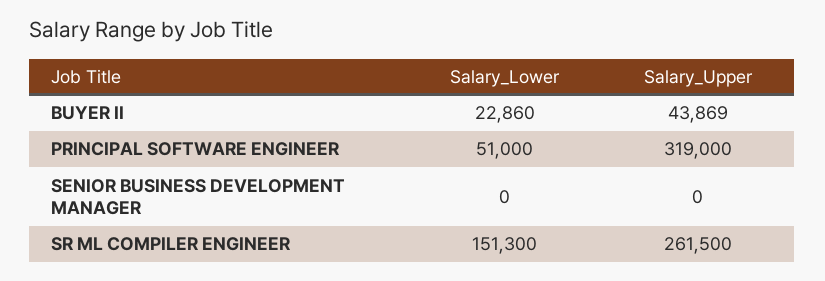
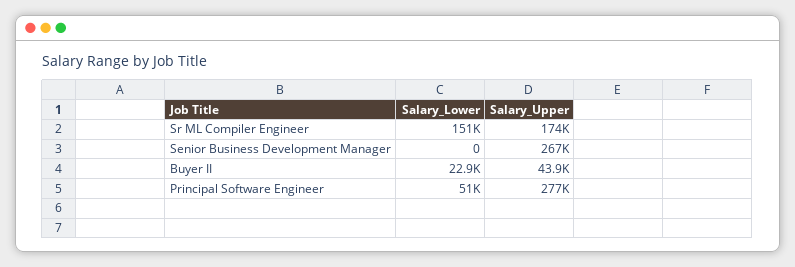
  {
    "Salary_Lower": {
      "BUYER II": 22860,
      "PRINCIPAL SOFTWARE ENGINEER": 51000,
      "SENIOR BUSINESS DEVELOPMENT MANAGER": 0,
      "SR ML COMPILER ENGINEER": 151300
    },
    "Salary_Upper": {
      "BUYER II": 43869,
-     "PRINCIPAL SOFTWARE ENGINEER": 319000,
+     "PRINCIPAL SOFTWARE ENGINEER": 277000,
-     "SENIOR BUSINESS DEVELOPMENT MANAGER": 0,
+     "SENIOR BUSINESS DEVELOPMENT MANAGER": 267000,
-     "SR ML COMPILER ENGINEER": 261500
+     "SR ML COMPILER ENGINEER": 174000
    }
  }

